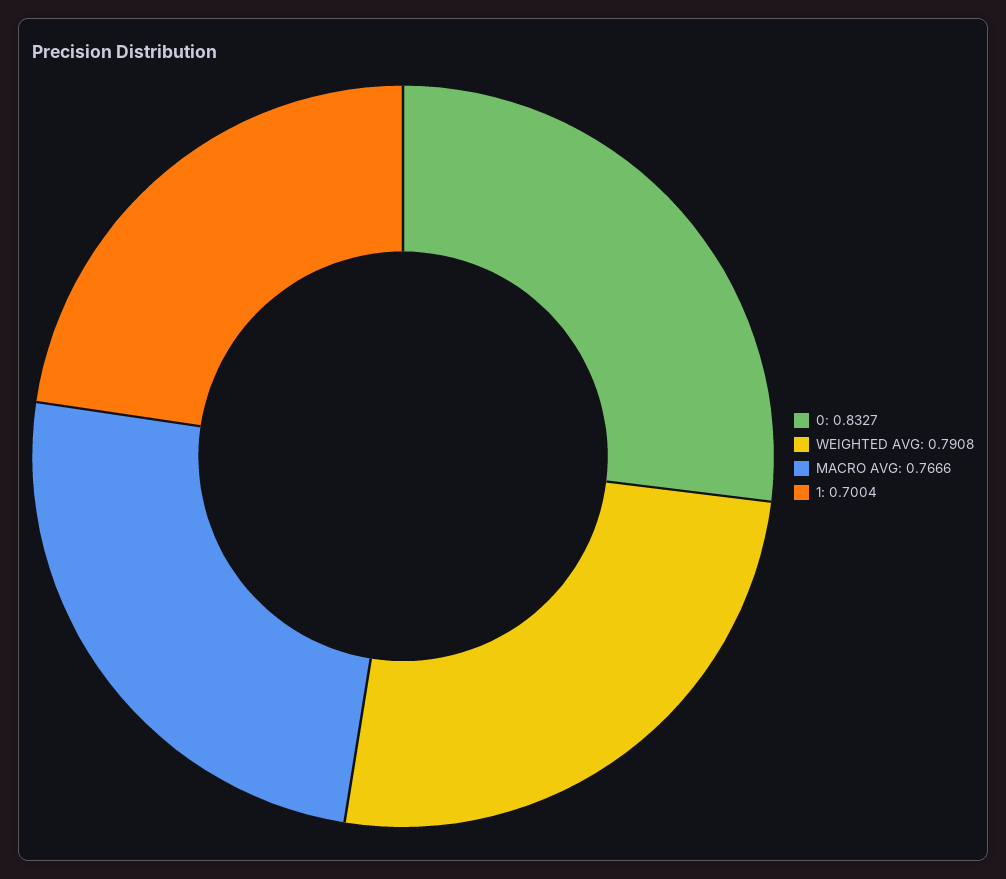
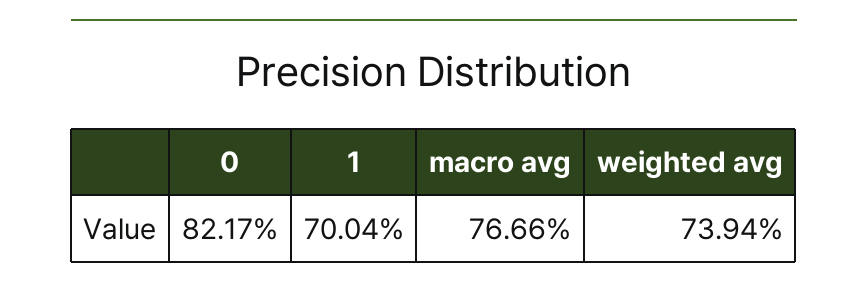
  {
-   "0": 0.8327,
+   "0": 0.8217,
-   "WEIGHTED AVG": 0.7908,
+   "WEIGHTED AVG": 0.7394,
    "MACRO AVG": 0.7666,
    "1": 0.7004
  }

